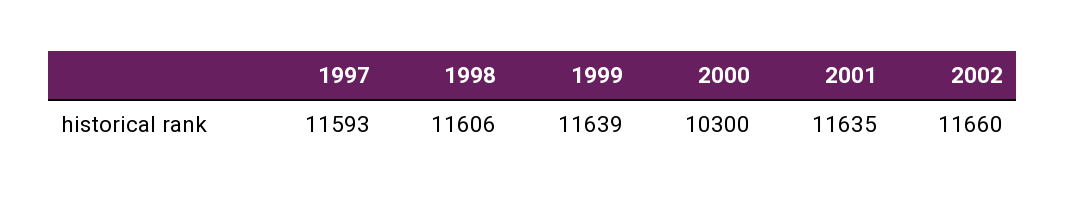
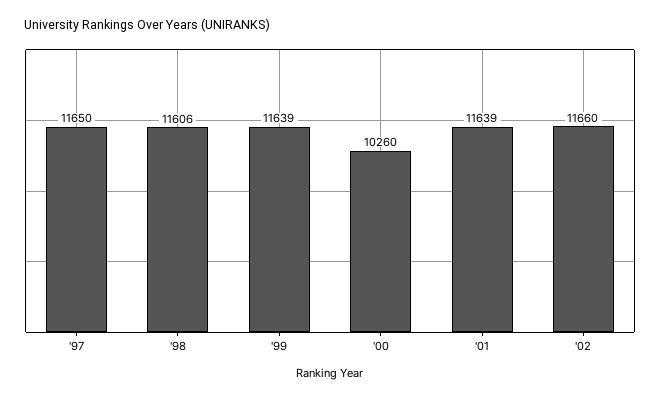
  {
-   "1997": 11593,
+   "1997": 11650,
    "1998": 11606,
    "1999": 11639,
-   "2000": 10300,
+   "2000": 10260,
-   "2001": 11635,
+   "2001": 11639,
    "2002": 11660
  }

